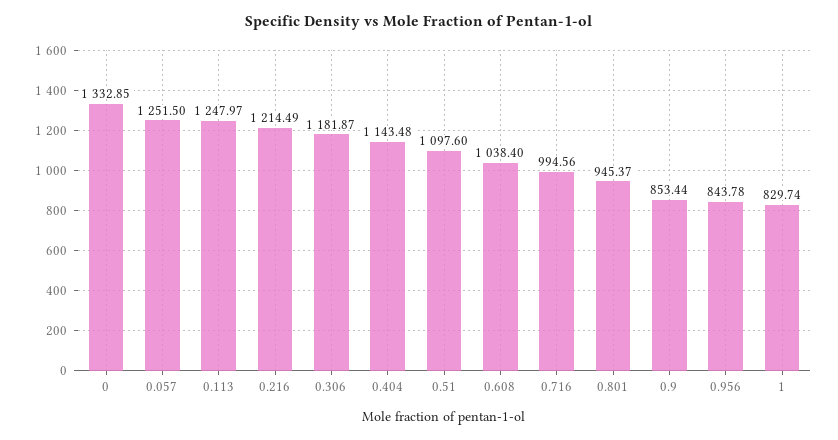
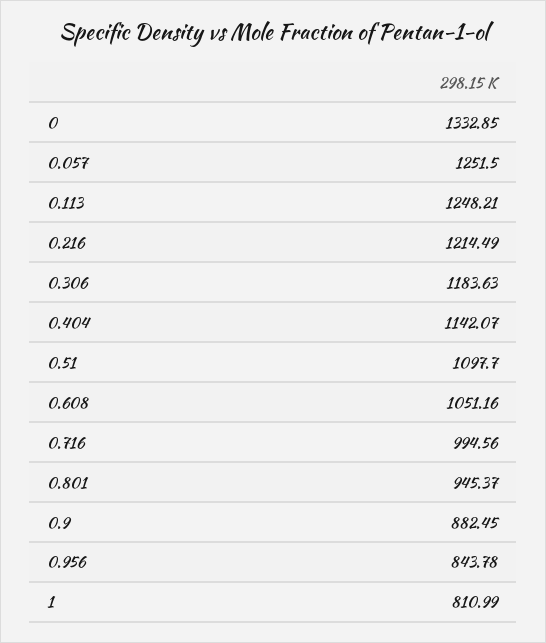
  {
    "0": 1332.85,
    "0.057": 1251.5,
-   "0.113": 1247.97,
+   "0.113": 1248.21,
    "0.216": 1214.49,
-   "0.306": 1181.87,
+   "0.306": 1183.63,
-   "0.404": 1143.48,
+   "0.404": 1142.07,
-   "0.51": 1097.6,
+   "0.51": 1097.7,
-   "0.608": 1038.4,
+   "0.608": 1051.16,
    "0.716": 994.56,
    "0.801": 945.37,
-   "0.9": 853.44,
+   "0.9": 882.45,
    "0.956": 843.78,
-   "1": 829.74
+   "1": 810.99
  }

